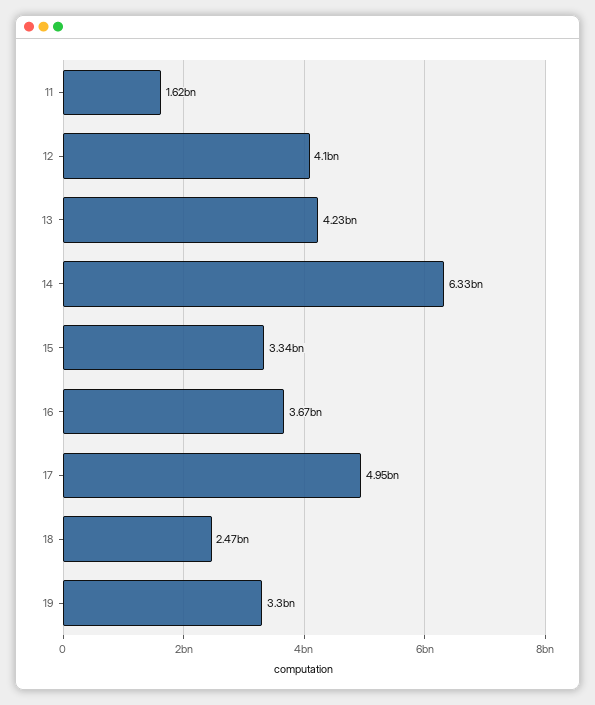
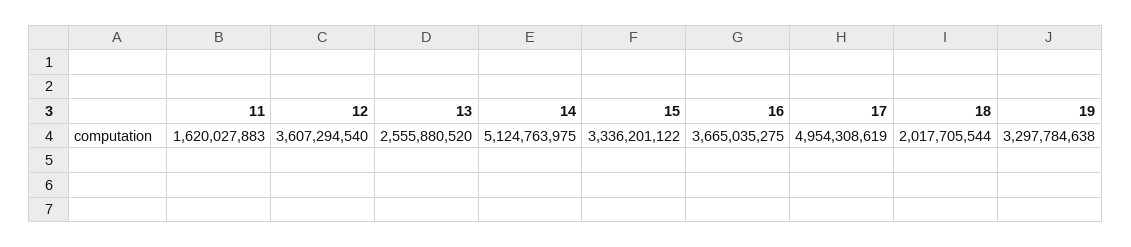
  {
    "11": 1620027883,
-   "12": 4100000000,
+   "12": 3607294540,
-   "13": 4230000000,
+   "13": 2555880520,
-   "14": 6330000000,
+   "14": 5124763975,
    "15": 3336201122,
    "16": 3665035275,
    "17": 4954308619,
-   "18": 2470000000,
+   "18": 2017705544,
    "19": 3297784638
  }

